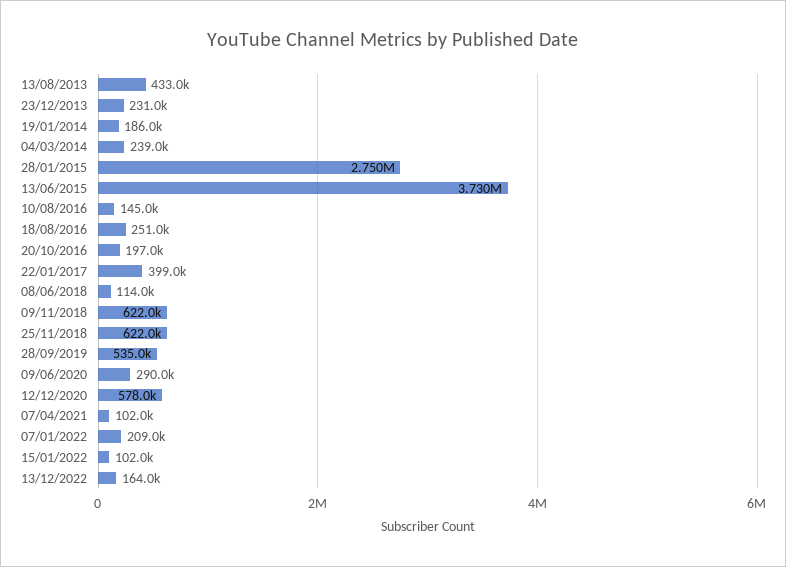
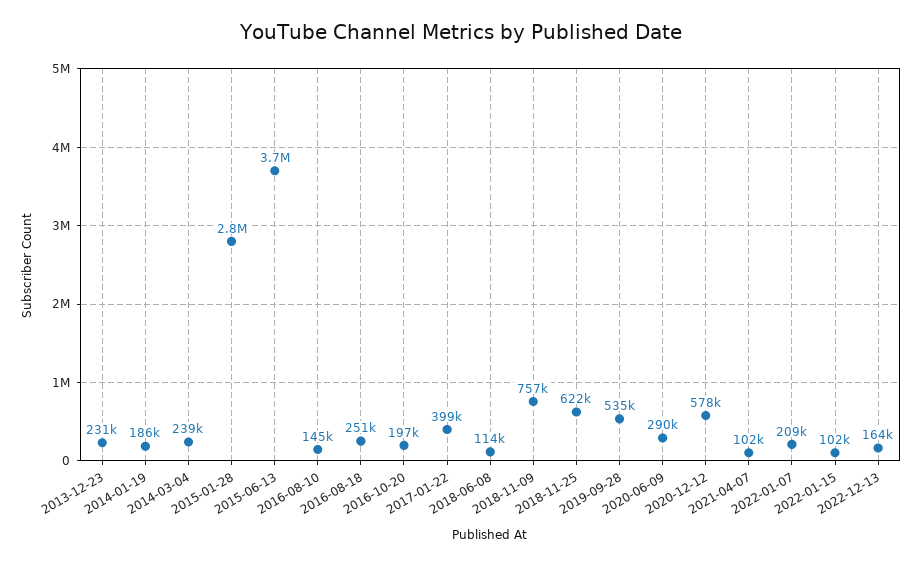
  {
-   "13/08/2013": 433000,
    "23/12/2013": 231000,
    "19/01/2014": 186000,
    "04/03/2014": 239000,
    "28/01/2015": 2750000,
    "13/06/2015": 3730000,
    "10/08/2016": 145000,
    "18/08/2016": 251000,
    "20/10/2016": 197000,
    "22/01/2017": 399000,
    "08/06/2018": 114000,
-   "09/11/2018": 622000,
+   "09/11/2018": 757000,
    "25/11/2018": 622000,
    "28/09/2019": 535000,
    "09/06/2020": 290000,
    "12/12/2020": 578000,
    "07/04/2021": 102000,
    "07/01/2022": 209000,
    "15/01/2022": 102000,
    "13/12/2022": 164000
  }

